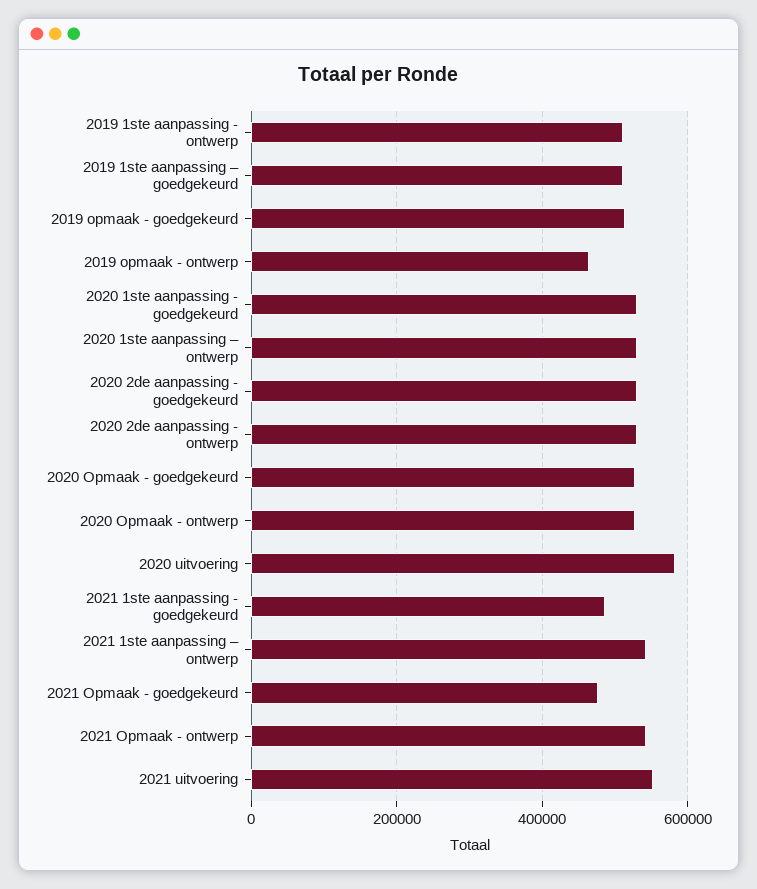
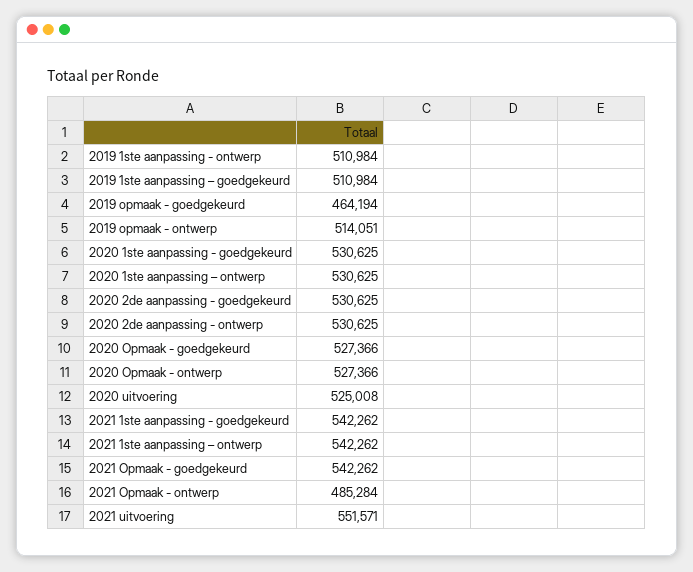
  {
    "2019 1ste aanpassing - ontwerp": 510984,
    "2019 1ste aanpassing – goedgekeurd": 510984,
-   "2019 opmaak - goedgekeurd": 520000,
+   "2019 opmaak - goedgekeurd": 464194,
-   "2019 opmaak - ontwerp": 460000,
+   "2019 opmaak - ontwerp": 514051,
    "2020 1ste aanpassing - goedgekeurd": 530625,
    "2020 1ste aanpassing – ontwerp": 530625,
    "2020 2de aanpassing - goedgekeurd": 530625,
    "2020 2de aanpassing - ontwerp": 530625,
    "2020 Opmaak - goedgekeurd": 527366,
    "2020 Opmaak - ontwerp": 527366,
-   "2020 uitvoering": 580000,
+   "2020 uitvoering": 525008,
-   "2021 1ste aanpassing - goedgekeurd": 480000,
+   "2021 1ste aanpassing - goedgekeurd": 542262,
    "2021 1ste aanpassing – ontwerp": 542262,
-   "2021 Opmaak - goedgekeurd": 480000,
+   "2021 Opmaak - goedgekeurd": 542262,
-   "2021 Opmaak - ontwerp": 540000,
+   "2021 Opmaak - ontwerp": 485284,
    "2021 uitvoering": 551571
  }

